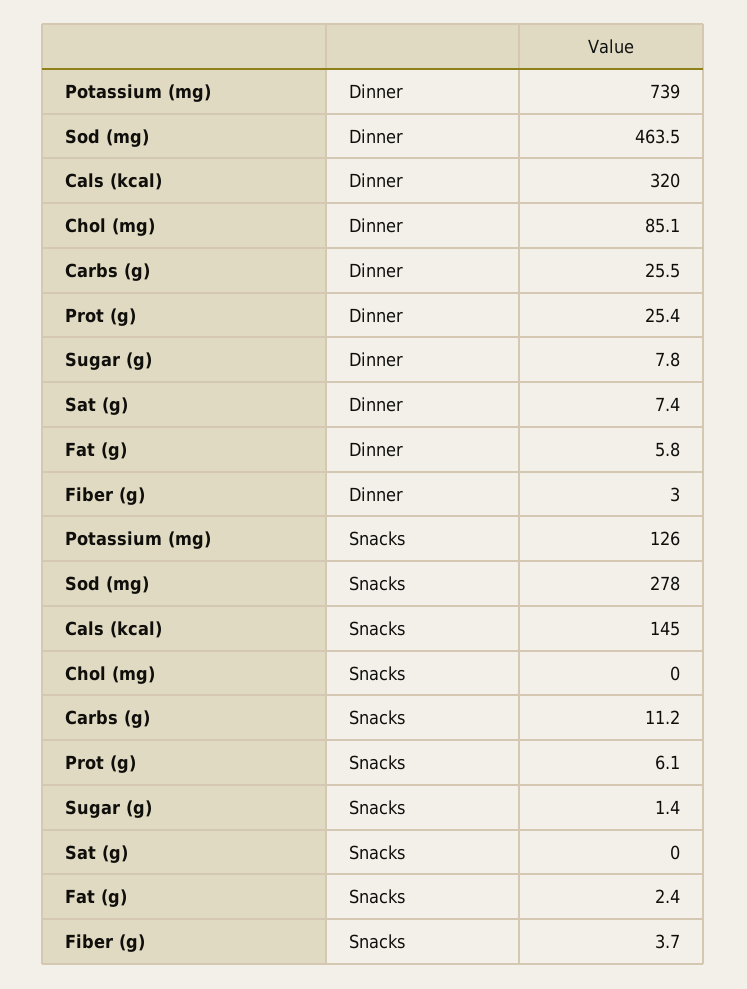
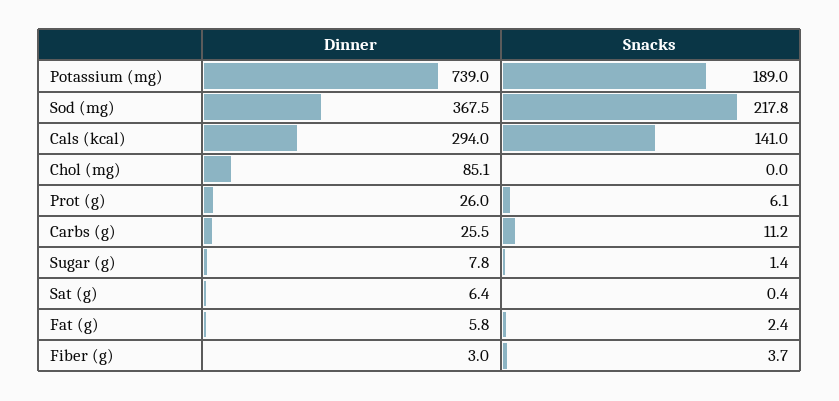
  {
    "Potassium (mg)": {
      "Dinner": 739,
-     "Snacks": 126
+     "Snacks": 189
    },
    "Sod (mg)": {
-     "Dinner": 463.5,
+     "Dinner": 367.5,
-     "Snacks": 278
+     "Snacks": 217.8
    },
    "Cals (kcal)": {
-     "Dinner": 320,
+     "Dinner": 294,
-     "Snacks": 145
+     "Snacks": 141
    },
    "Chol (mg)": {
      "Dinner": 85.1,
      "Snacks": 0
    },
    "Carbs (g)": {
      "Dinner": 25.5,
      "Snacks": 11.2
    },
    "Prot (g)": {
-     "Dinner": 25.4,
+     "Dinner": 26,
      "Snacks": 6.1
    },
    "Sugar (g)": {
      "Dinner": 7.8,
      "Snacks": 1.4
    },
    "Sat (g)": {
-     "Dinner": 7.4,
+     "Dinner": 6.4,
-     "Snacks": 0
+     "Snacks": 0.4
    },
    "Fat (g)": {
      "Dinner": 5.8,
      "Snacks": 2.4
    },
    "Fiber (g)": {
      "Dinner": 3,
      "Snacks": 3.7
    }
  }

